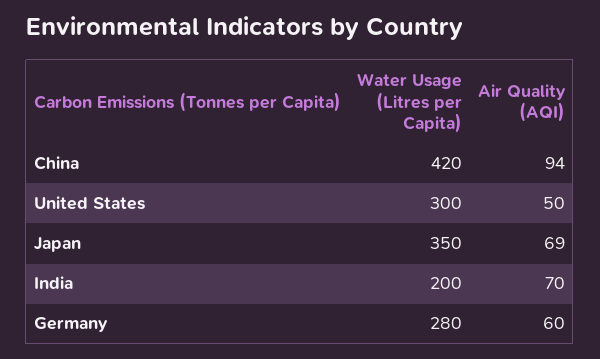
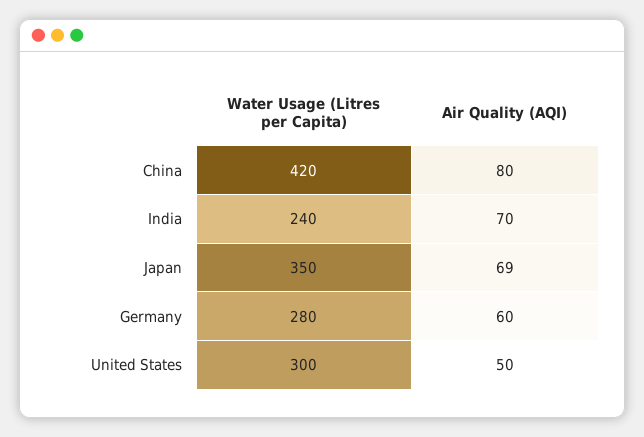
  {
    "Water Usage (Litres per Capita)": {
      "China": 420,
      "United States": 300,
      "Japan": 350,
-     "India": 200,
+     "India": 240,
      "Germany": 280
    },
    "Air Quality (AQI)": {
-     "China": 94,
+     "China": 80,
      "United States": 50,
      "Japan": 69,
      "India": 70,
      "Germany": 60
    }
  }

